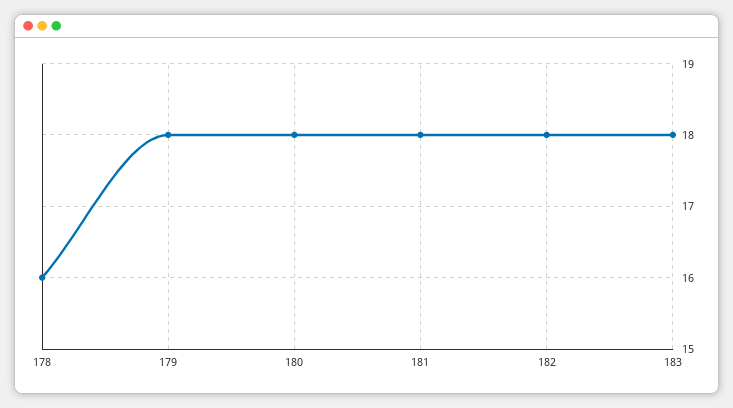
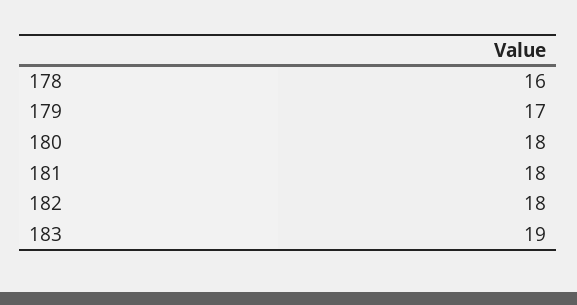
  {
    "178": 16,
-   "179": 18,
+   "179": 17,
    "180": 18,
    "181": 18,
    "182": 18,
-   "183": 18
+   "183": 19
  }

